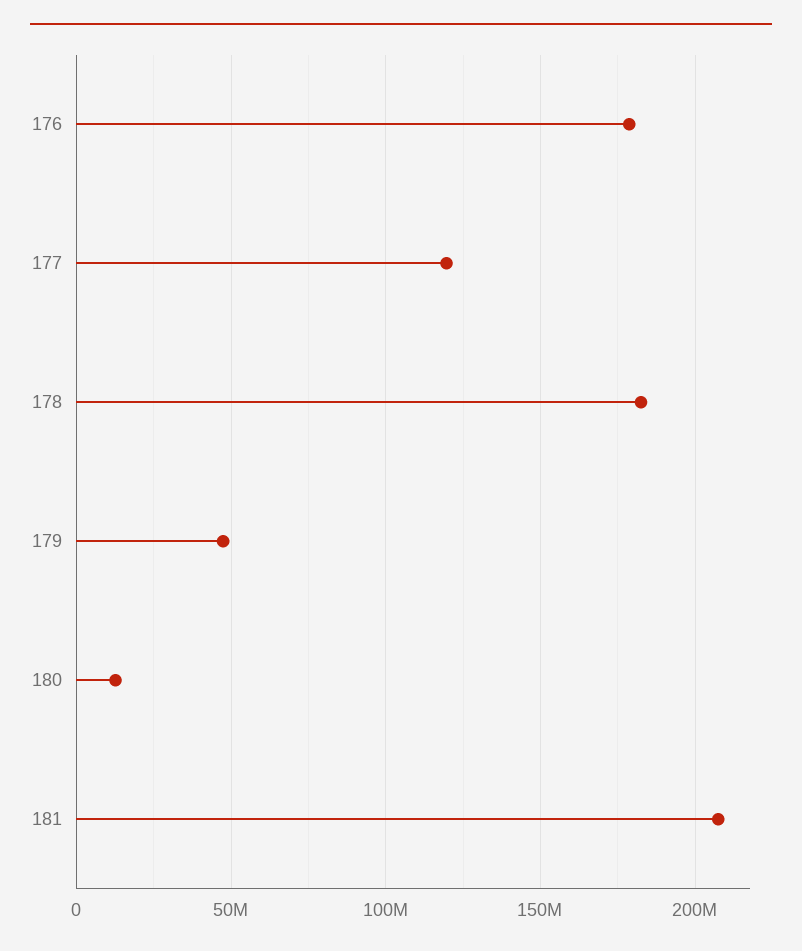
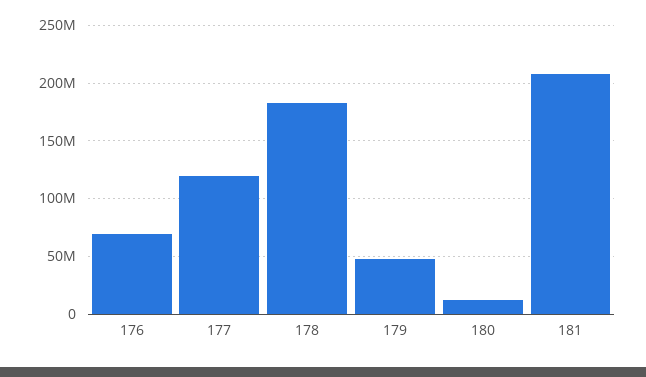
  {
-   "176": 180000000,
+   "176": 70000000,
    "177": 120000000,
    "178": 185000000,
    "179": 45000000,
    "180": 15000000,
    "181": 205000000
  }

